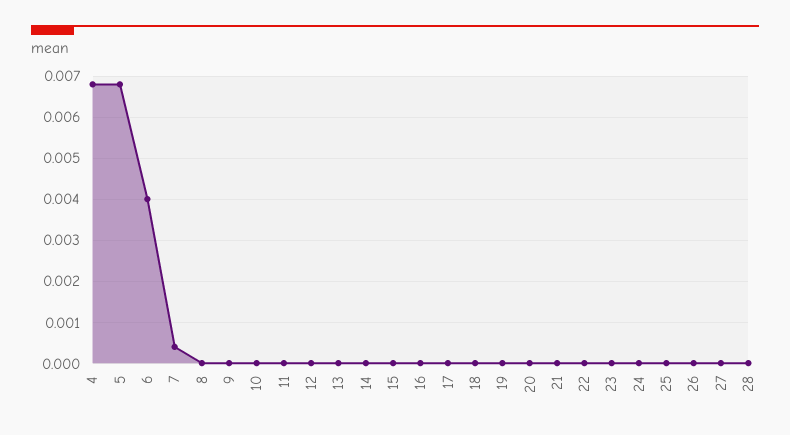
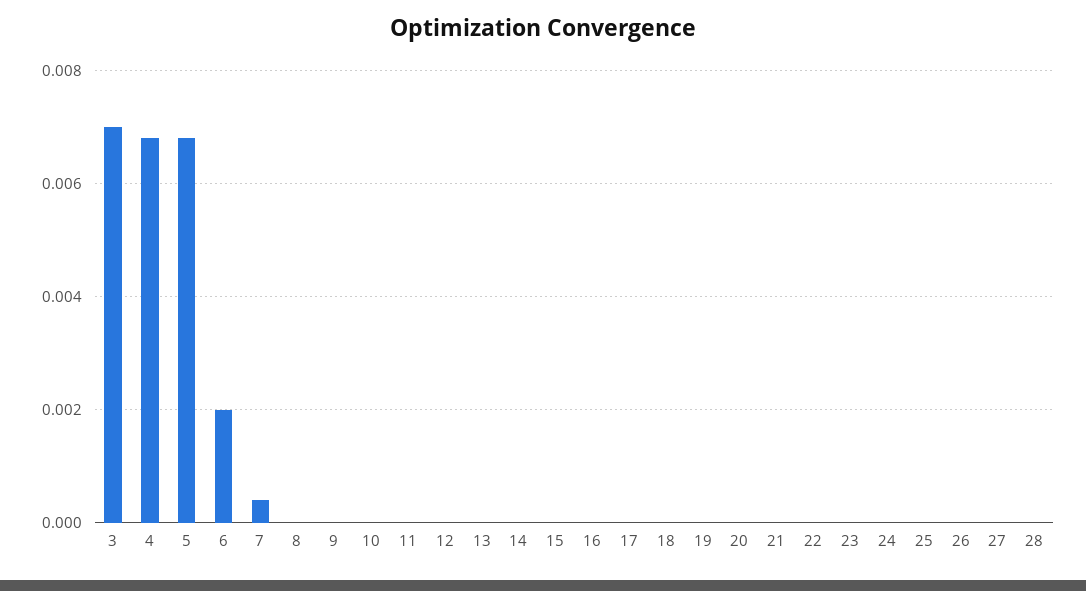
  {
    "4": 0.007,
    "5": 0.007,
-   "6": 0.004,
+   "6": 0.002,
    "7": 0.0005,
    "8": 0,
    "9": 0,
    "10": 0,
    "11": 0,
    "12": 0,
    "13": 0,
    "14": 0,
    "15": 0,
    "16": 0,
    "17": 0,
    "18": 0,
    "19": 0,
    "20": 0,
    "21": 0,
    "22": 0,
    "23": 0,
    "24": 0,
    "25": 0,
    "26": 0,
    "27": 0,
-   "28": 0
+   "28": 0,
+   "3": 0.007
  }

